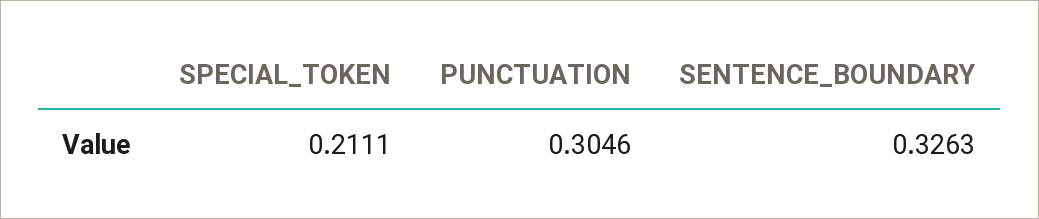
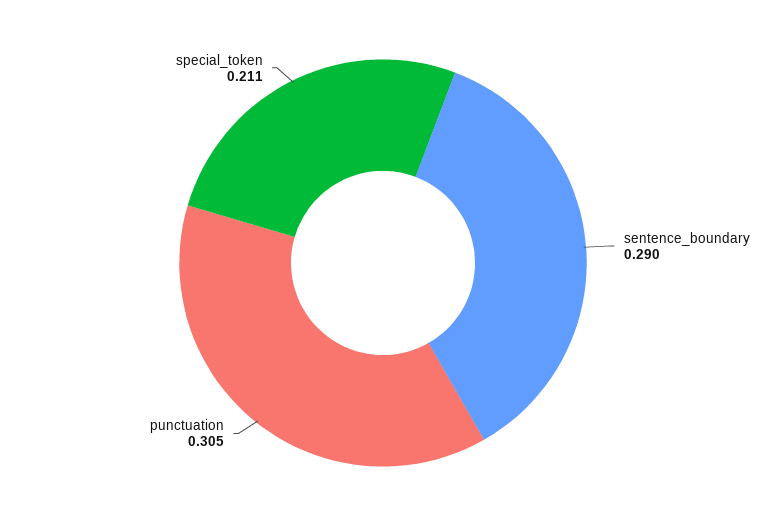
  {
    "SPECIAL_TOKEN": 0.2111,
    "PUNCTUATION": 0.3046,
-   "SENTENCE_BOUNDARY": 0.3263
+   "SENTENCE_BOUNDARY": 0.29
  }

